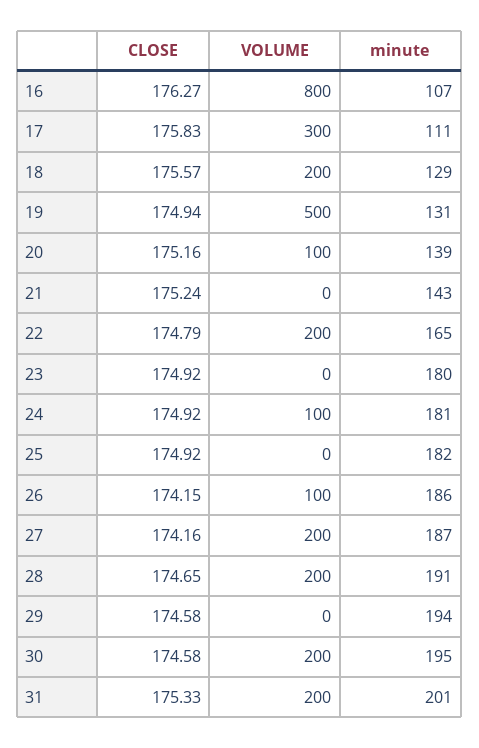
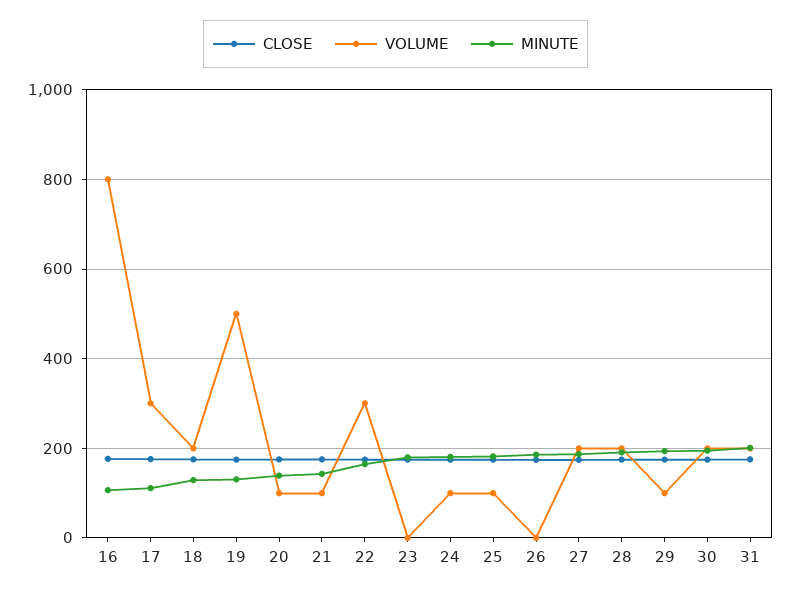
  {
    "CLOSE": {
      "16": 176.27,
      "17": 175.83,
      "18": 175.57,
      "19": 174.94,
      "20": 175.16,
      "21": 175.24,
      "22": 174.79,
      "23": 174.92,
      "24": 174.92,
      "25": 174.92,
      "26": 174.15,
      "27": 174.16,
      "28": 174.65,
      "29": 174.58,
      "30": 174.58,
      "31": 175.33
    },
    "VOLUME": {
      "16": 800,
      "17": 300,
      "18": 200,
      "19": 500,
      "20": 100,
-     "21": 0,
+     "21": 100,
-     "22": 200,
+     "22": 300,
      "23": 0,
      "24": 100,
-     "25": 0,
+     "25": 100,
-     "26": 100,
+     "26": 0,
      "27": 200,
      "28": 200,
-     "29": 0,
+     "29": 100,
      "30": 200,
      "31": 200
    },
    "minute": {
      "16": 107,
      "17": 111,
      "18": 129,
      "19": 131,
      "20": 139,
      "21": 143,
      "22": 165,
      "23": 180,
      "24": 181,
      "25": 182,
      "26": 186,
      "27": 187,
      "28": 191,
      "29": 194,
      "30": 195,
      "31": 201
    }
  }

